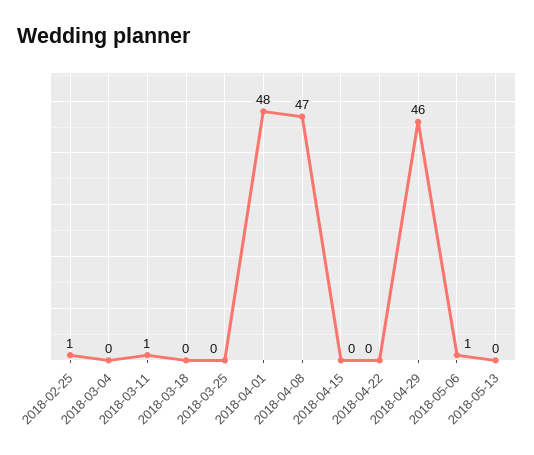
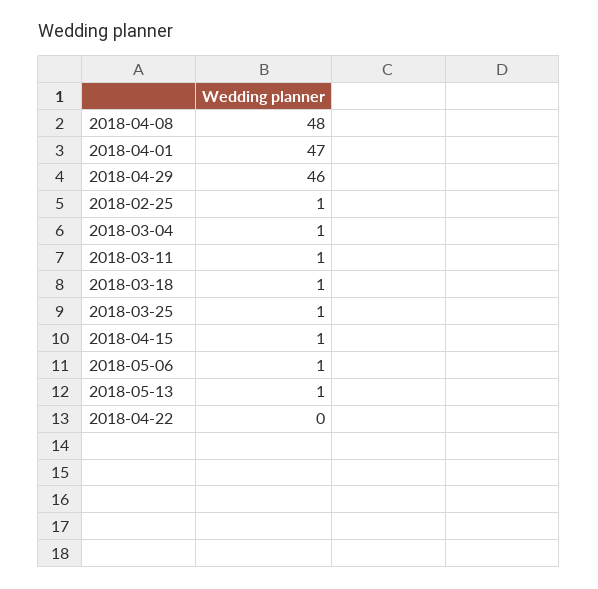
  {
    "2018-02-25": 1,
-   "2018-03-04": 0,
+   "2018-03-04": 1,
    "2018-03-11": 1,
-   "2018-03-18": 0,
+   "2018-03-18": 1,
-   "2018-03-25": 0,
+   "2018-03-25": 1,
-   "2018-04-01": 48,
+   "2018-04-01": 47,
-   "2018-04-08": 47,
+   "2018-04-08": 48,
-   "2018-04-15": 0,
+   "2018-04-15": 1,
    "2018-04-22": 0,
    "2018-04-29": 46,
    "2018-05-06": 1,
-   "2018-05-13": 0
+   "2018-05-13": 1
  }

